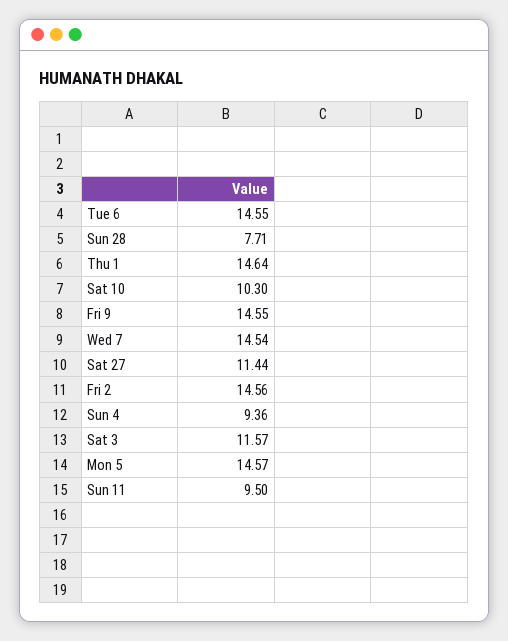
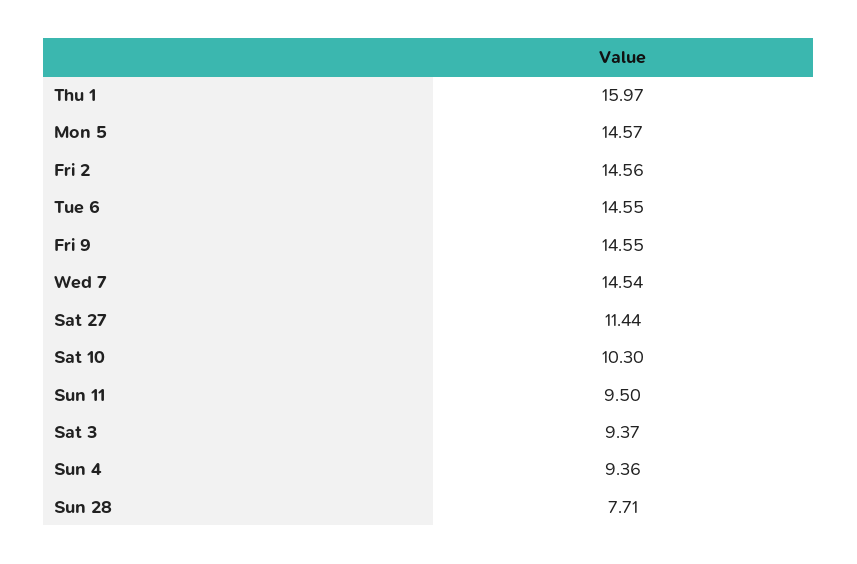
  {
    "Tue 6": 14.55,
    "Sun 28": 7.71,
-   "Thu 1": 14.64,
+   "Thu 1": 15.97,
    "Sat 10": 10.3,
    "Fri 9": 14.55,
    "Wed 7": 14.54,
    "Sat 27": 11.44,
    "Fri 2": 14.56,
    "Sun 4": 9.36,
-   "Sat 3": 11.57,
+   "Sat 3": 9.37,
    "Mon 5": 14.57,
    "Sun 11": 9.5
  }

